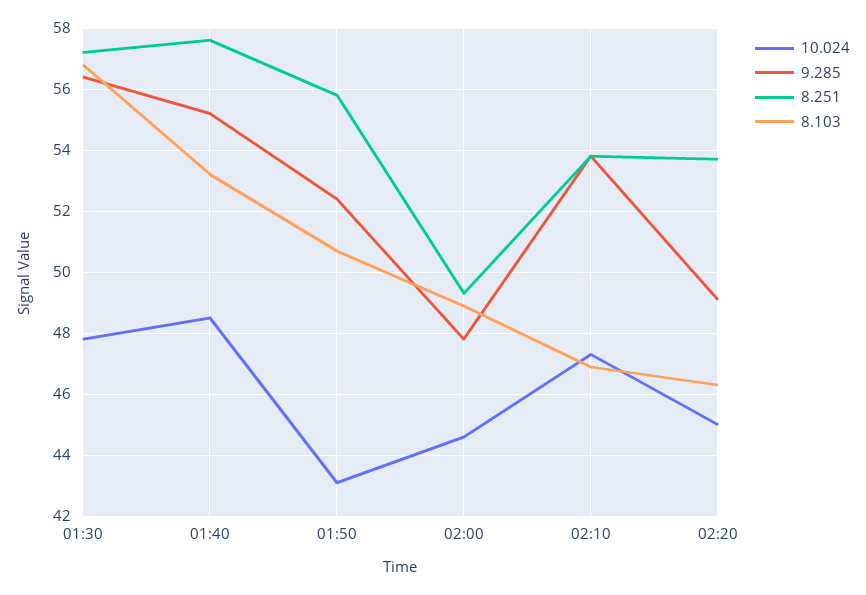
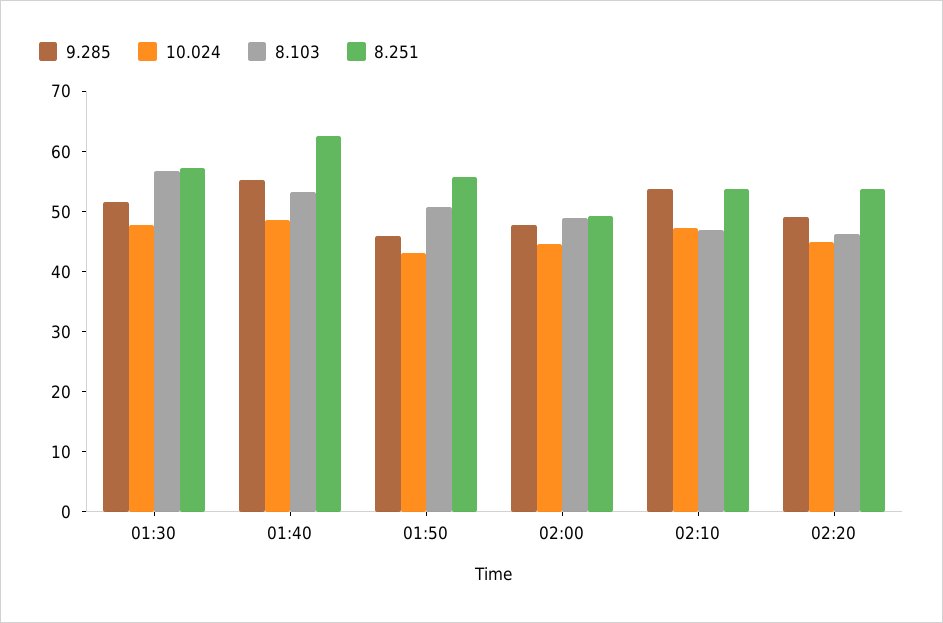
  {
    "10.024": {
      "01:30": 48,
      "01:40": 48.5,
      "01:50": 43,
      "02:00": 44.5,
      "02:10": 47.5,
      "02:20": 45
    },
    "9.285": {
-     "01:30": 56.5,
+     "01:30": 52,
      "01:40": 55,
-     "01:50": 52.5,
+     "01:50": 46,
      "02:00": 48,
      "02:10": 54,
      "02:20": 49
    },
    "8.251": {
      "01:30": 57,
-     "01:40": 57.5,
+     "01:40": 62,
      "01:50": 56,
      "02:00": 49.5,
      "02:10": 54,
      "02:20": 53.5
    },
    "8.103": {
      "01:30": 57,
      "01:40": 53,
      "01:50": 50.5,
      "02:00": 49,
      "02:10": 47,
      "02:20": 46.5
    }
  }

